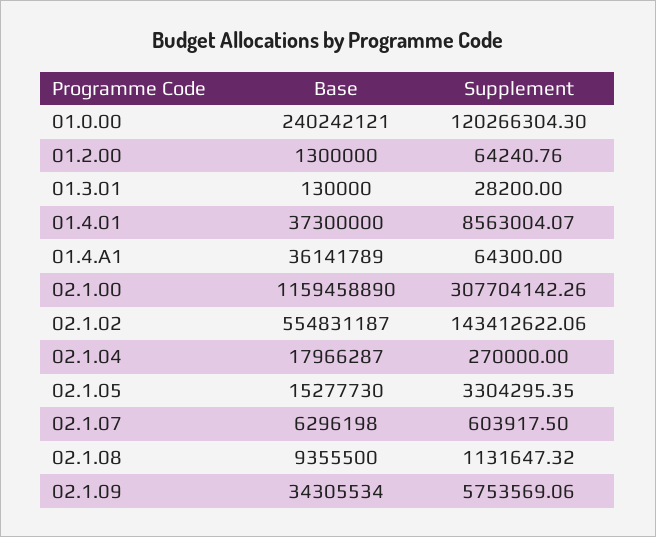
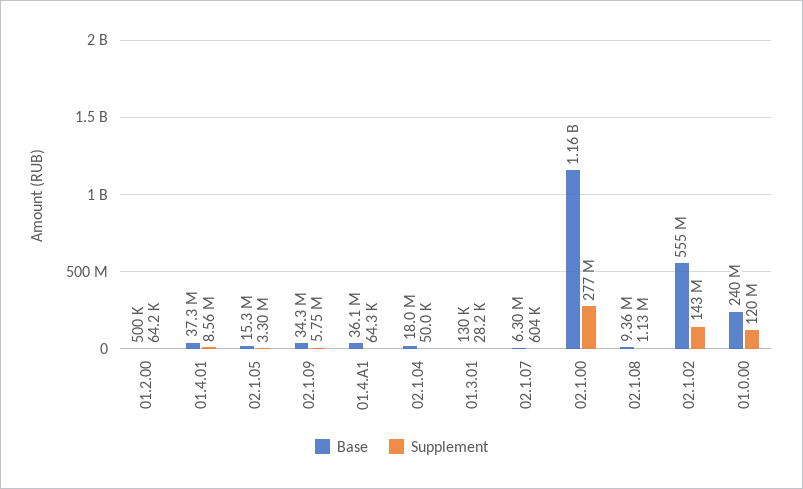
  {
    "Base": {
      "01.0.00": 240242121,
-     "01.2.00": 1300000,
+     "01.2.00": 500000,
      "01.3.01": 130000,
      "01.4.01": 37300000,
      "01.4.A1": 36141789,
      "02.1.00": 1159458890,
      "02.1.02": 554831187,
      "02.1.04": 17966287,
      "02.1.05": 15277730,
      "02.1.07": 6296198,
      "02.1.08": 9355500,
      "02.1.09": 34305534
    },
    "Supplement": {
      "01.0.00": 120266304.3,
      "01.2.00": 64240.76,
      "01.3.01": 28200,
      "01.4.01": 8563004.07,
      "01.4.A1": 64300,
-     "02.1.00": 307704142.26,
+     "02.1.00": 277000000,
      "02.1.02": 143412622.06,
-     "02.1.04": 270000,
+     "02.1.04": 50000,
      "02.1.05": 3304295.35,
      "02.1.07": 603917.5,
      "02.1.08": 1131647.32,
      "02.1.09": 5753569.06
    }
  }

